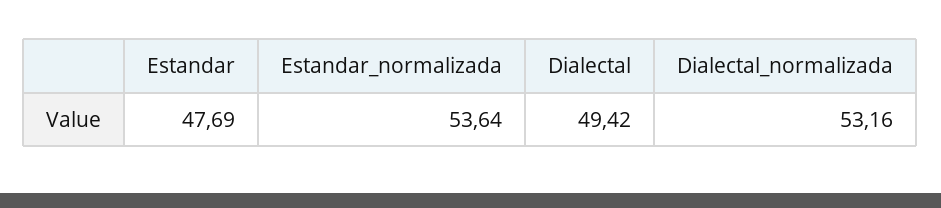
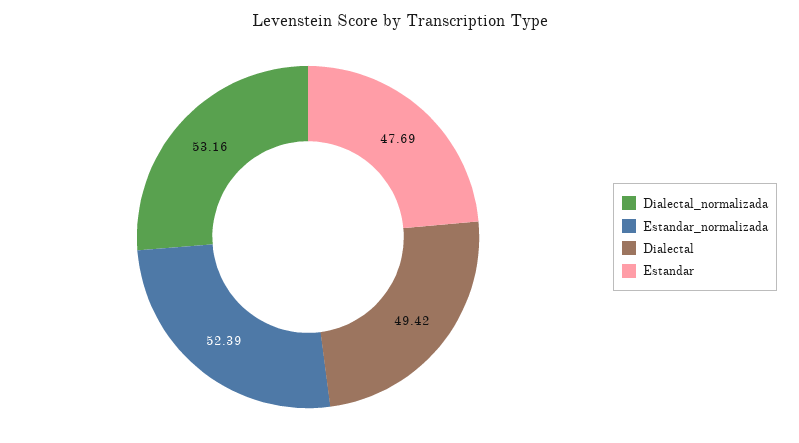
  {
    "Estandar": 47.69,
-   "Estandar_normalizada": 53.64,
+   "Estandar_normalizada": 52.39,
    "Dialectal": 49.42,
    "Dialectal_normalizada": 53.16
  }

